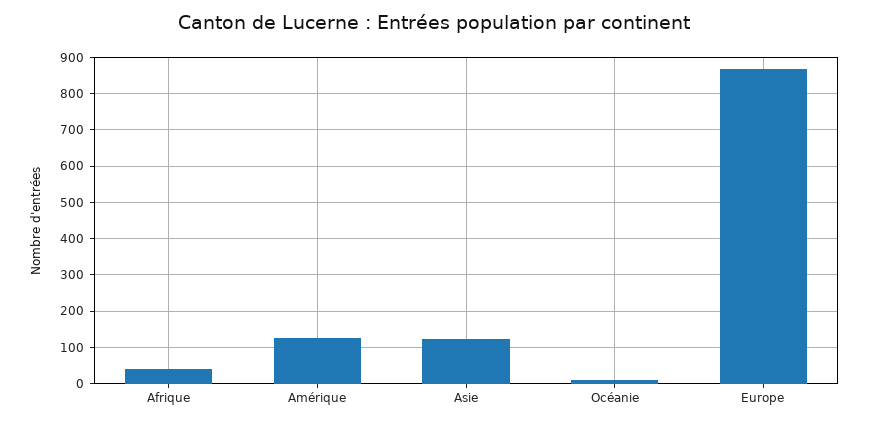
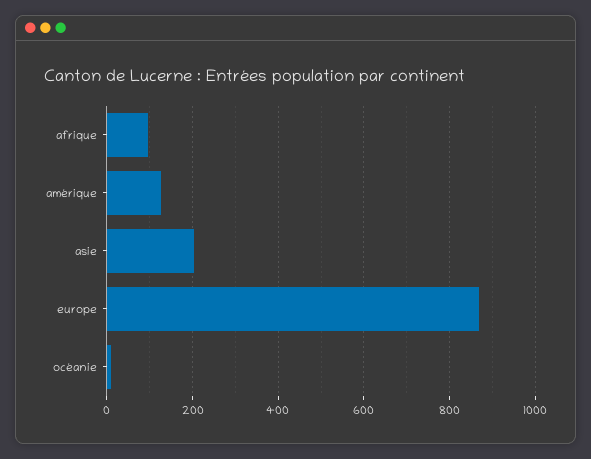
  {
-   "Afrique": 40,
+   "Afrique": 100,
    "Amérique": 120,
-   "Asie": 120,
+   "Asie": 200,
    "Océanie": 0,
    "Europe": 860
  }

